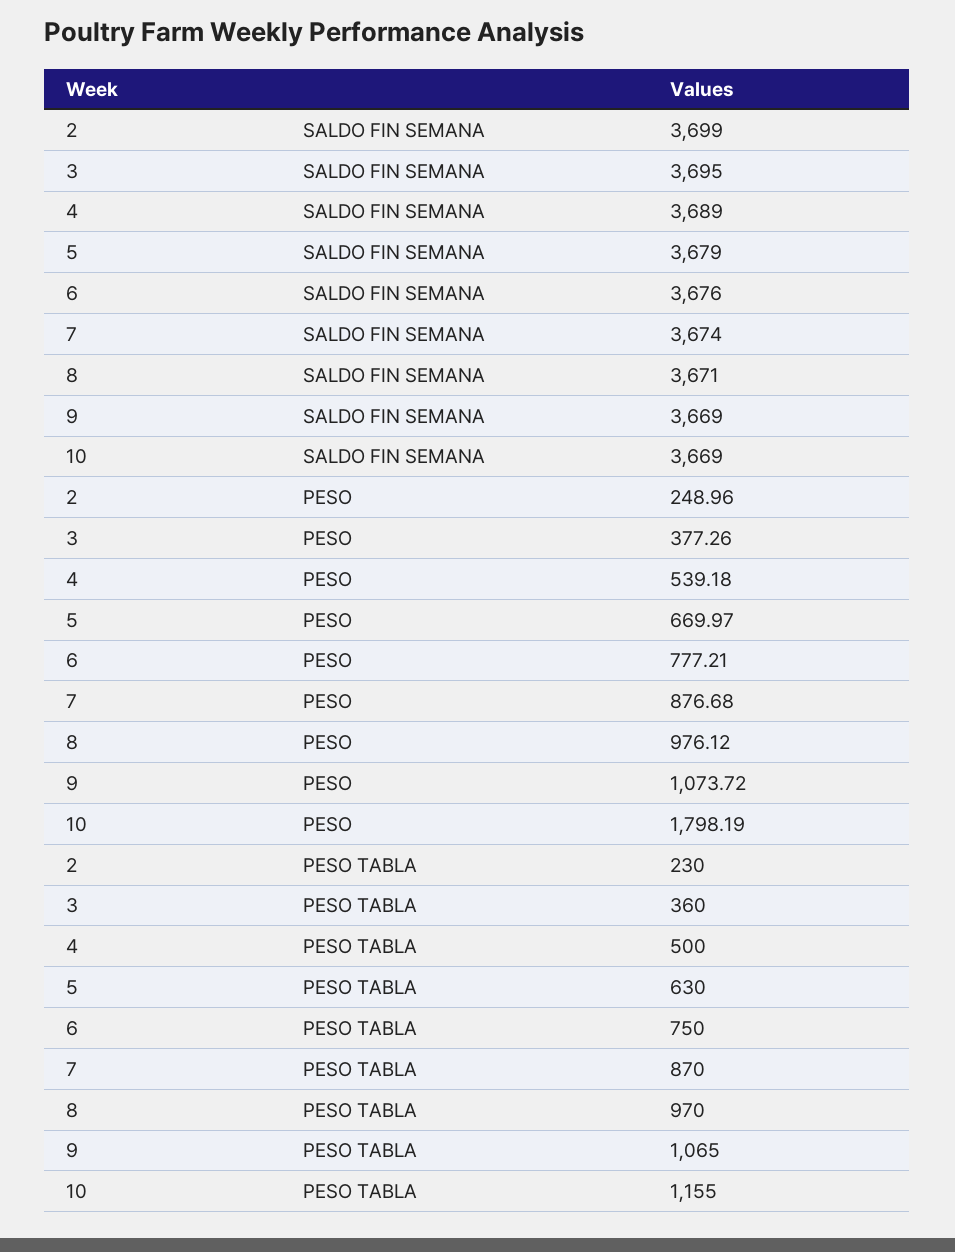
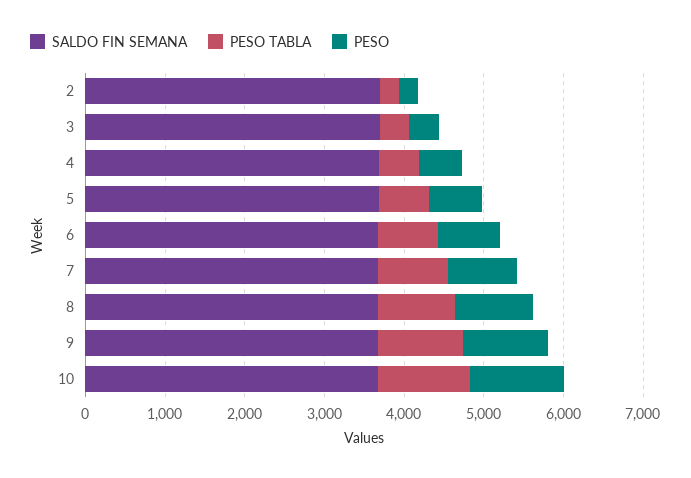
  {
    "SALDO FIN SEMANA": {
      "2": 3699,
      "3": 3695,
      "4": 3689,
      "5": 3679,
      "6": 3676,
      "7": 3674,
      "8": 3671,
      "9": 3669,
      "10": 3669
    },
    "PESO": {
      "2": 248.96,
      "3": 377.26,
      "4": 539.18,
      "5": 669.97,
      "6": 777.21,
      "7": 876.68,
      "8": 976.12,
      "9": 1073.72,
-     "10": 1798.19
+     "10": 1200
    },
    "PESO TABLA": {
      "2": 230,
      "3": 360,
      "4": 500,
      "5": 630,
      "6": 750,
      "7": 870,
      "8": 970,
      "9": 1065,
      "10": 1155
    }
  }

